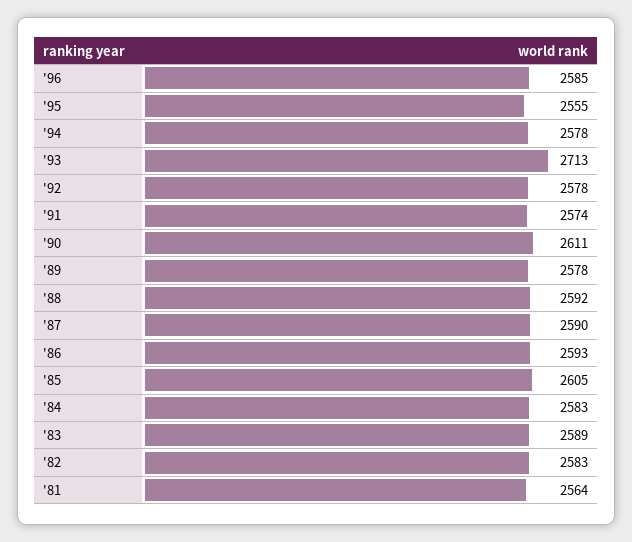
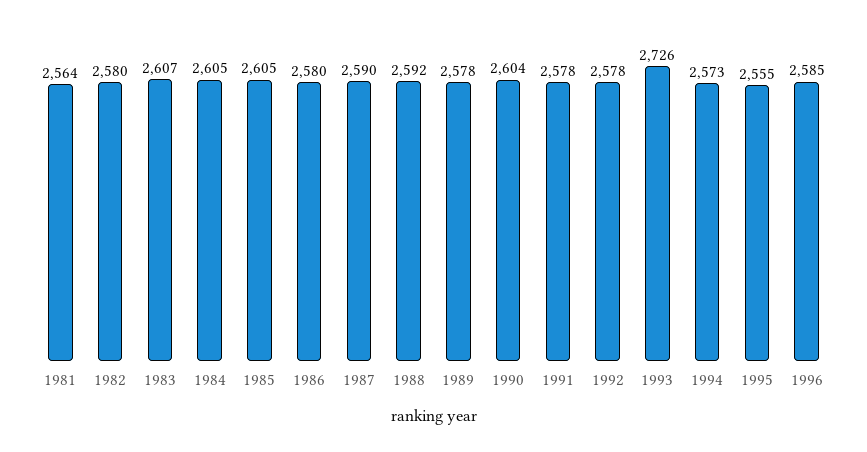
  {
    "'96": 2585,
    "'95": 2555,
-   "'94": 2578,
+   "'94": 2573,
-   "'93": 2713,
+   "'93": 2726,
    "'92": 2578,
-   "'91": 2574,
+   "'91": 2578,
-   "'90": 2611,
+   "'90": 2604,
    "'89": 2578,
    "'88": 2592,
    "'87": 2590,
-   "'86": 2593,
+   "'86": 2580,
    "'85": 2605,
-   "'84": 2583,
+   "'84": 2605,
-   "'83": 2589,
+   "'83": 2607,
-   "'82": 2583,
+   "'82": 2580,
    "'81": 2564
  }

